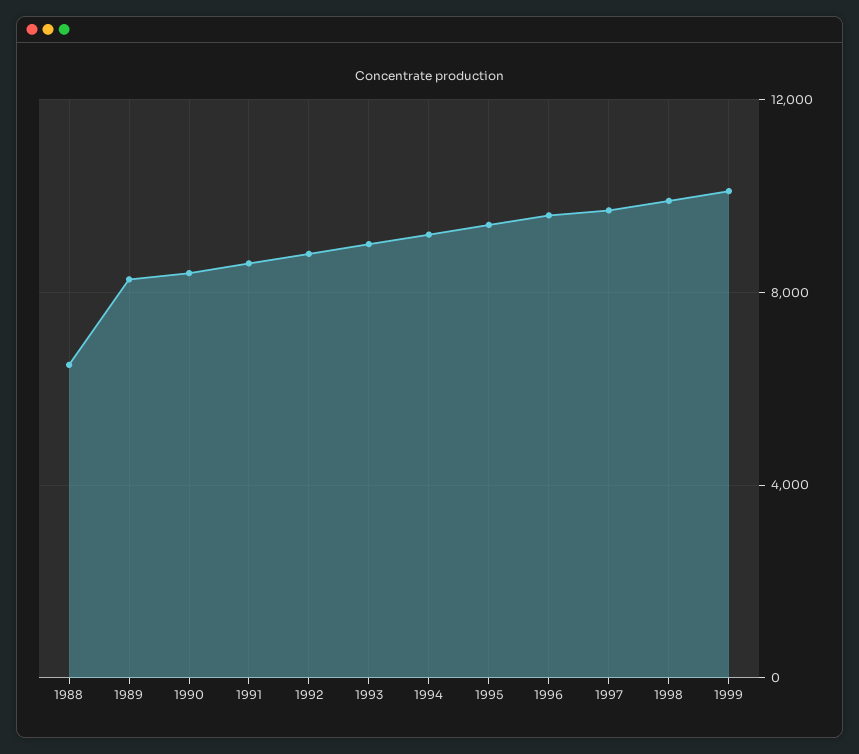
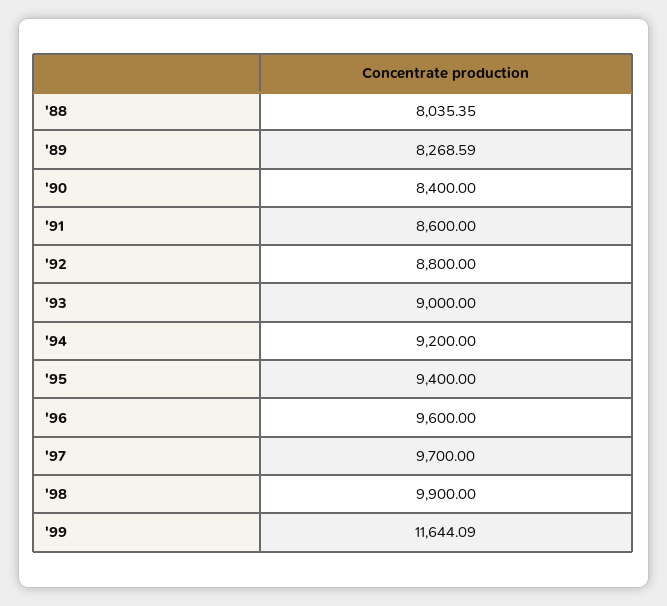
  {
-   "1988": 6500,
+   "1988": 8035.35,
    "1989": 8268.59,
    "1990": 8400,
    "1991": 8600,
    "1992": 8800,
    "1993": 9000,
    "1994": 9200,
    "1995": 9400,
    "1996": 9600,
    "1997": 9700,
    "1998": 9900,
-   "1999": 10000
+   "1999": 11644.09
  }

